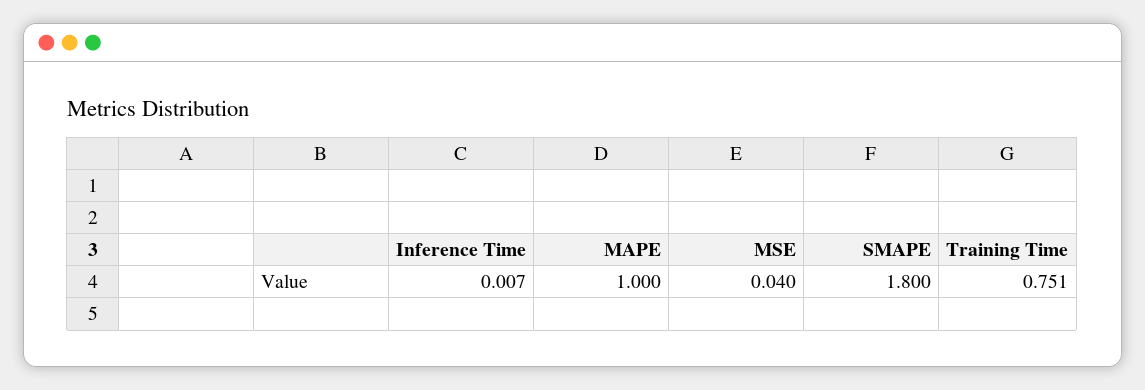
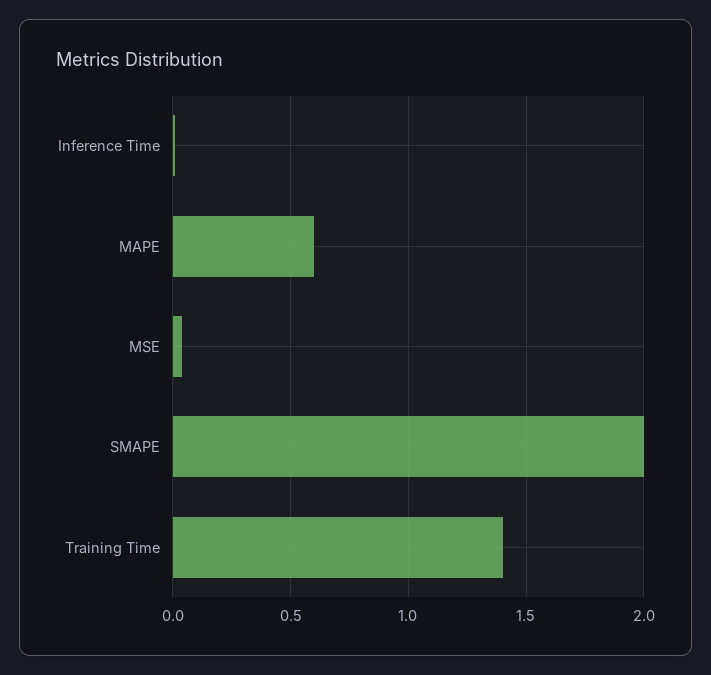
  {
    "Inference Time": 0.007,
-   "MAPE": 1,
+   "MAPE": 0.6,
    "MSE": 0.04,
-   "SMAPE": 1.8,
+   "SMAPE": 2,
-   "Training Time": 0.751
+   "Training Time": 1.4
  }

